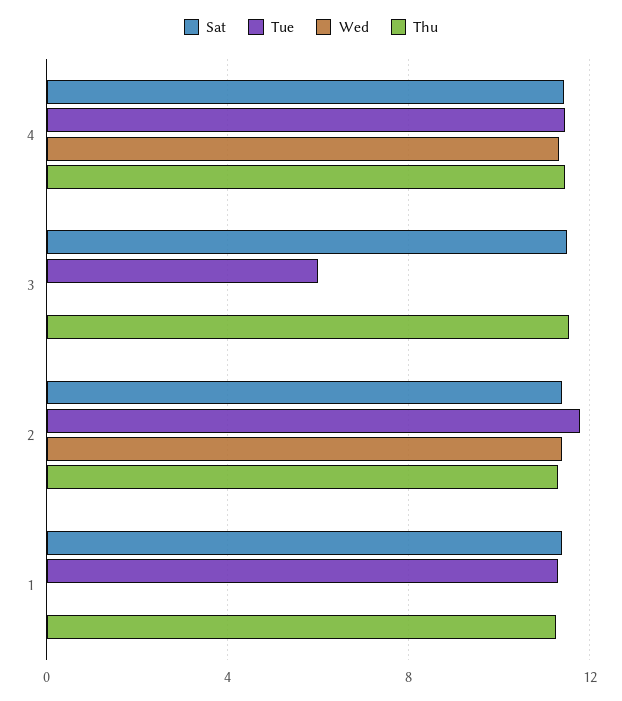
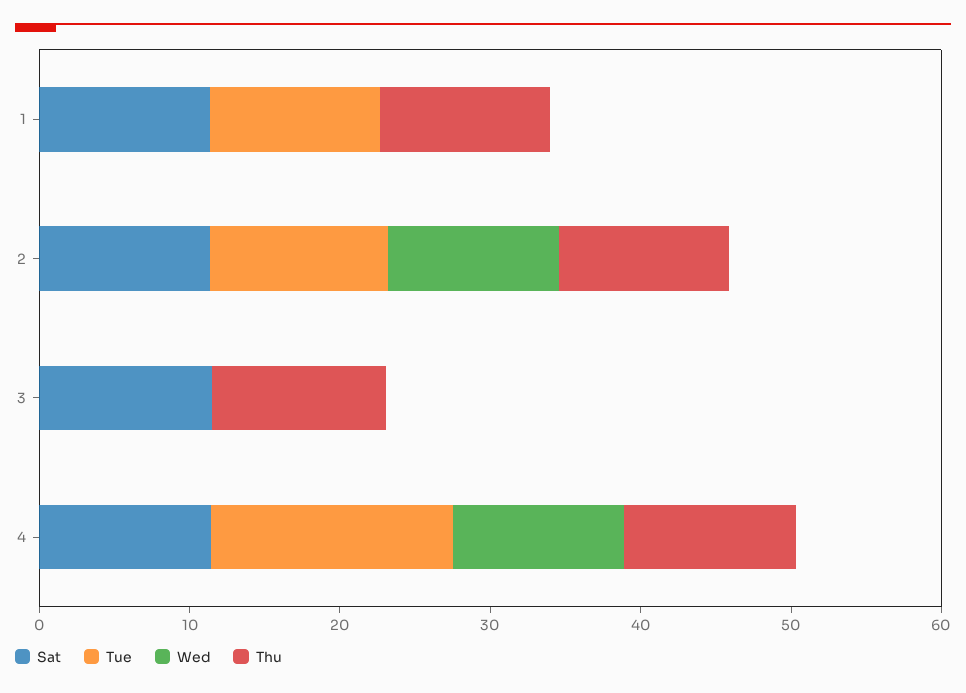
  {
    "Sat": {
      "4": 11.5,
      "3": 11.5,
      "2": 11.5,
      "1": 11.5
    },
    "Tue": {
-     "4": 11.5,
+     "4": 16,
-     "3": 6,
+     "3": 0,
      "2": 12,
      "1": 11.5
    },
    "Wed": {
      "4": 11.5,
      "3": 0,
      "2": 11.5,
      "1": 0
    },
    "Thu": {
      "4": 11.5,
      "3": 11.5,
      "2": 11.5,
      "1": 11.5
    }
  }

